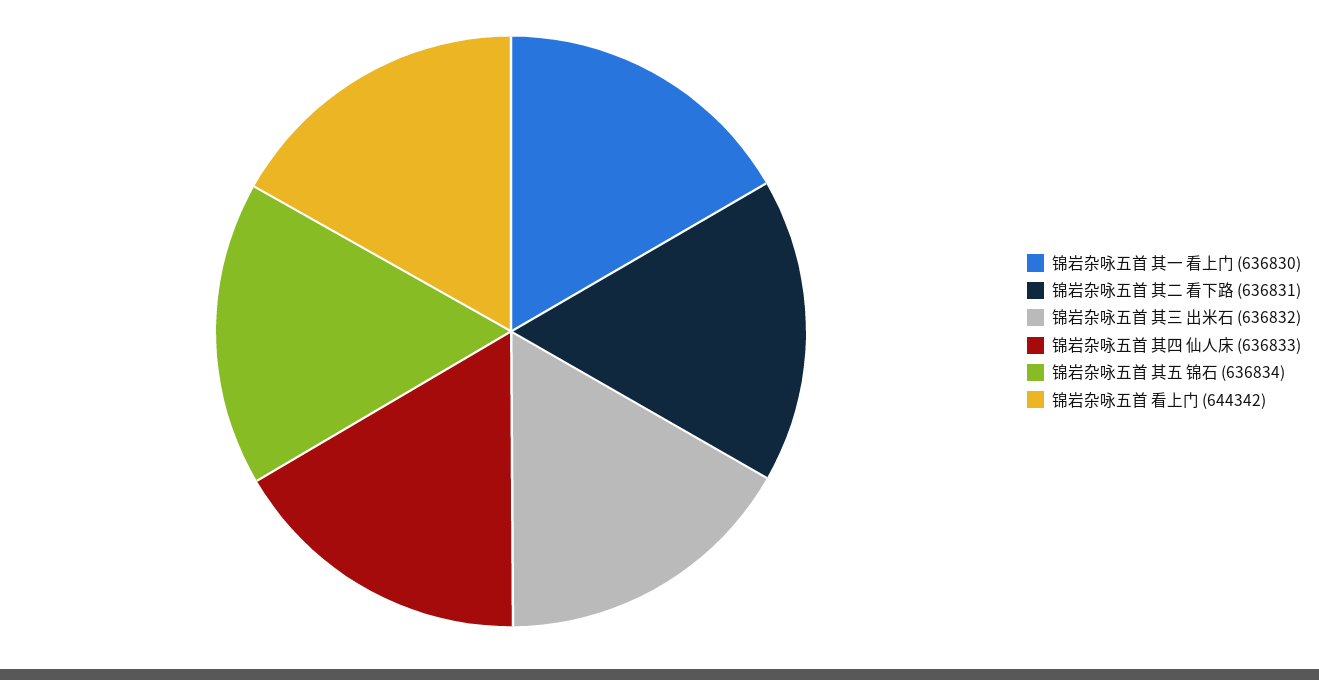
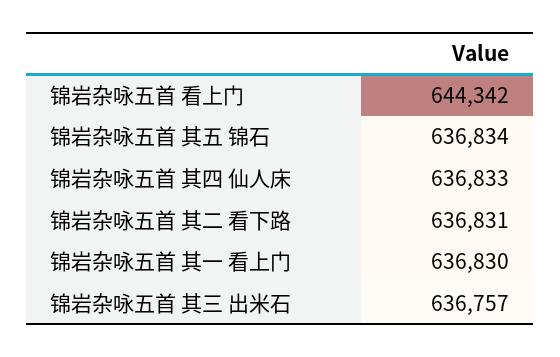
  {
    "锦岩杂咏五首 其一 看上门": 636830,
    "锦岩杂咏五首 其二 看下路": 636831,
-   "锦岩杂咏五首 其三 出米石": 636832,
+   "锦岩杂咏五首 其三 出米石": 636757,
    "锦岩杂咏五首 其四 仙人床": 636833,
    "锦岩杂咏五首 其五 锦石": 636834,
    "锦岩杂咏五首 看上门": 644342
  }

